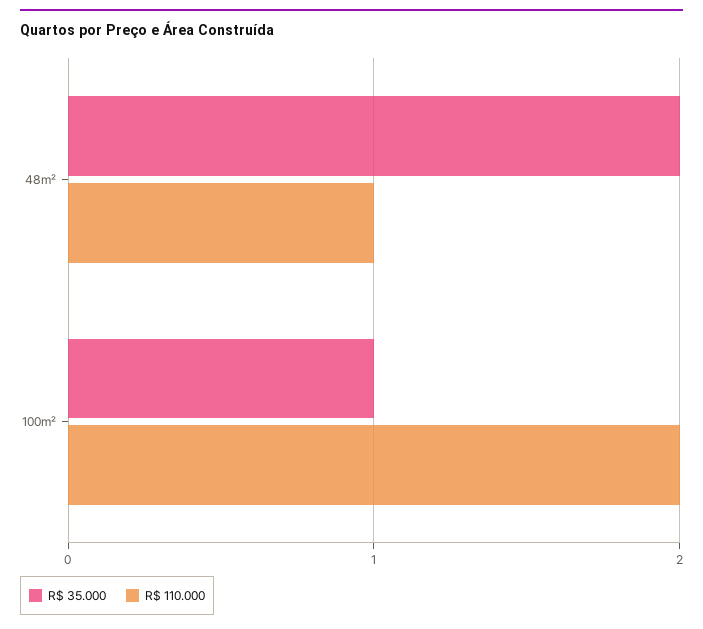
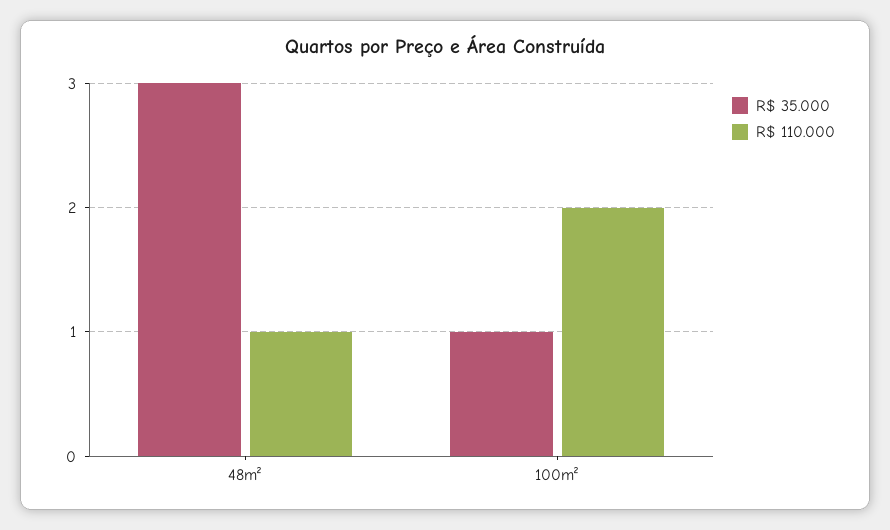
  {
    "R$ 35.000": {
-     "48m²": 2,
+     "48m²": 3,
      "100m²": 1
    },
    "R$ 110.000": {
      "48m²": 1,
      "100m²": 2
    }
  }

